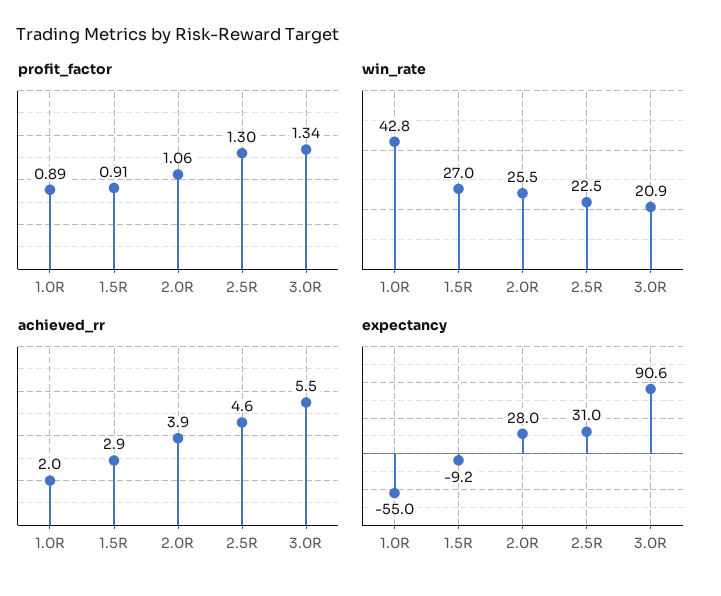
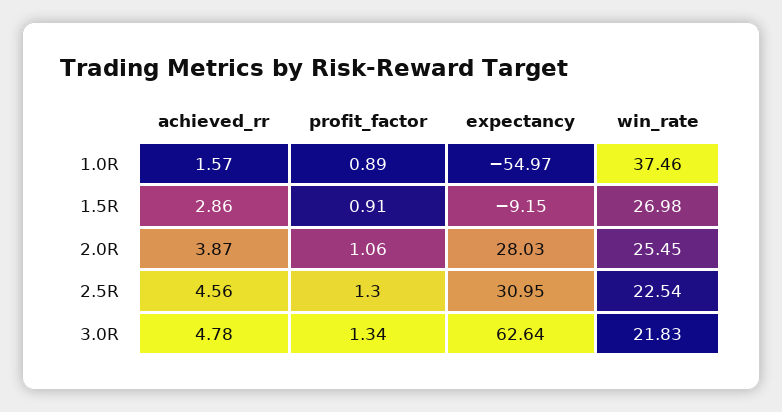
  {
    "profit_factor": {
      "1.0R": 0.89,
      "1.5R": 0.91,
      "2.0R": 1.06,
      "2.5R": 1.3,
      "3.0R": 1.34
    },
    "win_rate": {
-     "1.0R": 42.8,
+     "1.0R": 37.46,
      "1.5R": 26.98,
      "2.0R": 25.45,
      "2.5R": 22.54,
-     "3.0R": 20.9
+     "3.0R": 21.83
    },
    "achieved_rr": {
-     "1.0R": 2,
+     "1.0R": 1.57,
      "1.5R": 2.86,
      "2.0R": 3.87,
      "2.5R": 4.56,
-     "3.0R": 5.5
+     "3.0R": 4.78
    },
    "expectancy": {
      "1.0R": -54.97,
      "1.5R": -9.15,
      "2.0R": 28.03,
      "2.5R": 30.95,
-     "3.0R": 90.6
+     "3.0R": 62.64
    }
  }

